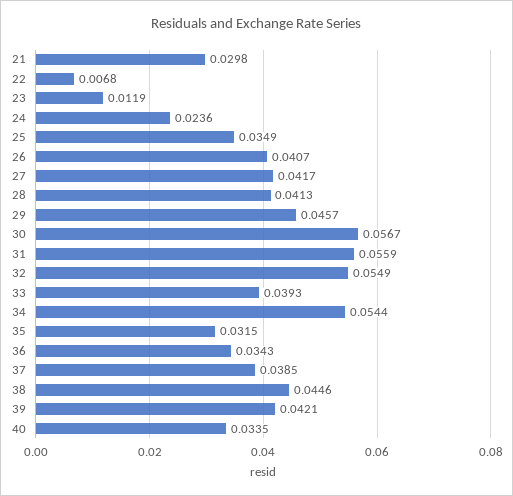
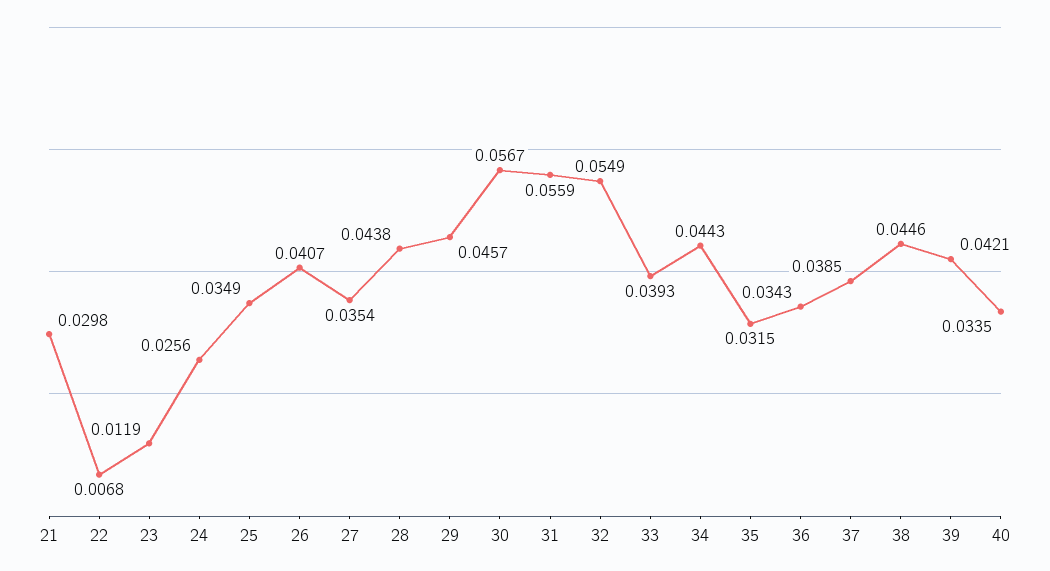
  {
    "21": 0.0298,
    "22": 0.0068,
    "23": 0.0119,
-   "24": 0.0236,
+   "24": 0.0256,
    "25": 0.0349,
    "26": 0.0407,
-   "27": 0.0417,
+   "27": 0.0354,
-   "28": 0.0413,
+   "28": 0.0438,
    "29": 0.0457,
    "30": 0.0567,
    "31": 0.0559,
    "32": 0.0549,
    "33": 0.0393,
-   "34": 0.0544,
+   "34": 0.0443,
    "35": 0.0315,
    "36": 0.0343,
    "37": 0.0385,
    "38": 0.0446,
    "39": 0.0421,
    "40": 0.0335
  }

